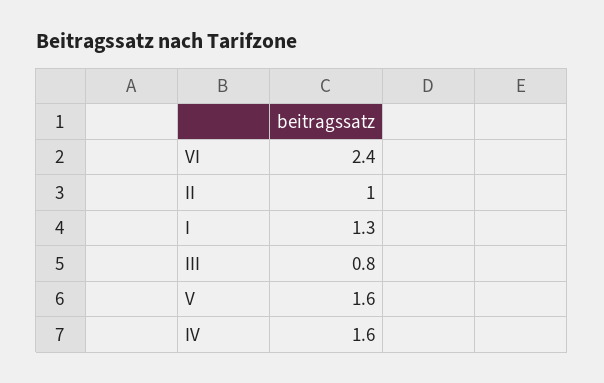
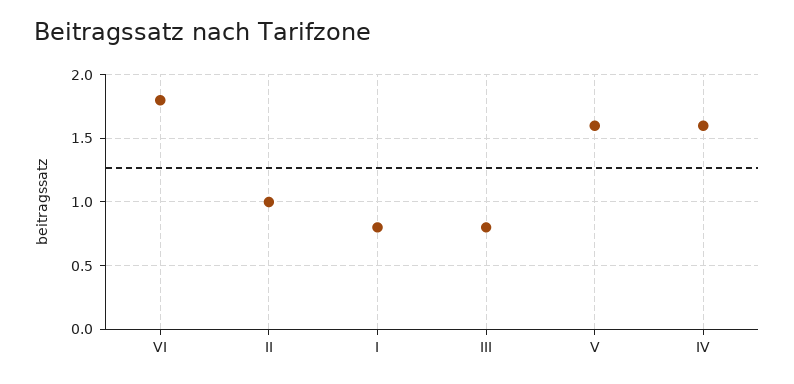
  {
-   "VI": 2.4,
+   "VI": 1.8,
    "II": 1,
-   "I": 1.3,
+   "I": 0.8,
    "III": 0.8,
    "V": 1.6,
    "IV": 1.6
  }

